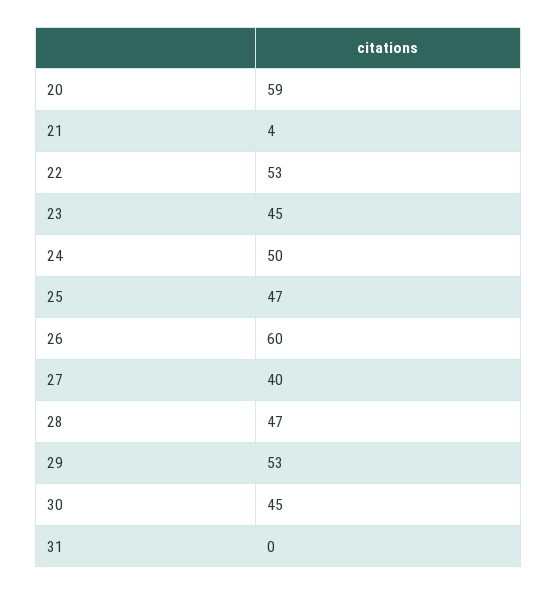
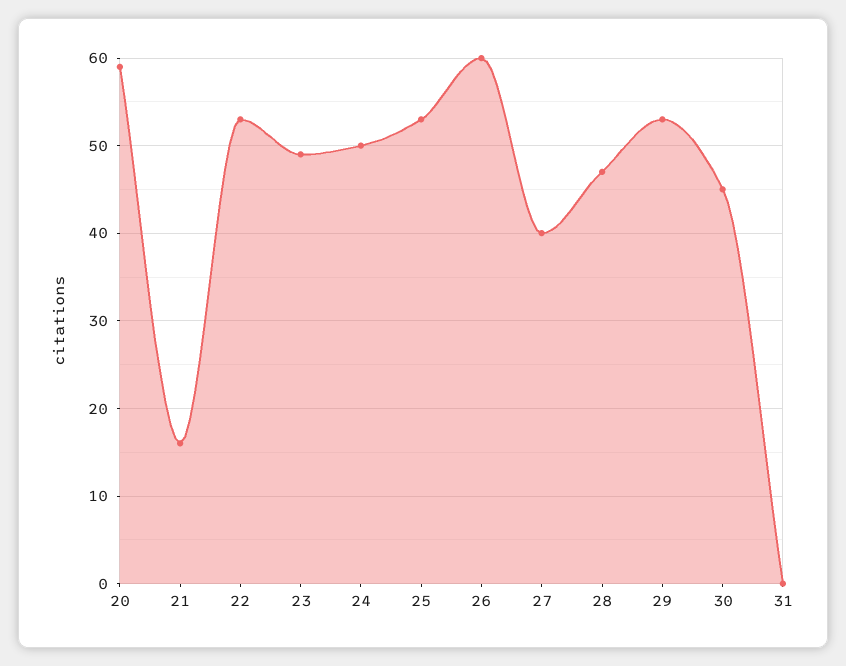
  {
    "20": 59,
-   "21": 4,
+   "21": 16,
    "22": 53,
-   "23": 45,
+   "23": 49,
    "24": 50,
-   "25": 47,
+   "25": 53,
    "26": 60,
    "27": 40,
    "28": 47,
    "29": 53,
    "30": 45,
    "31": 0
  }

